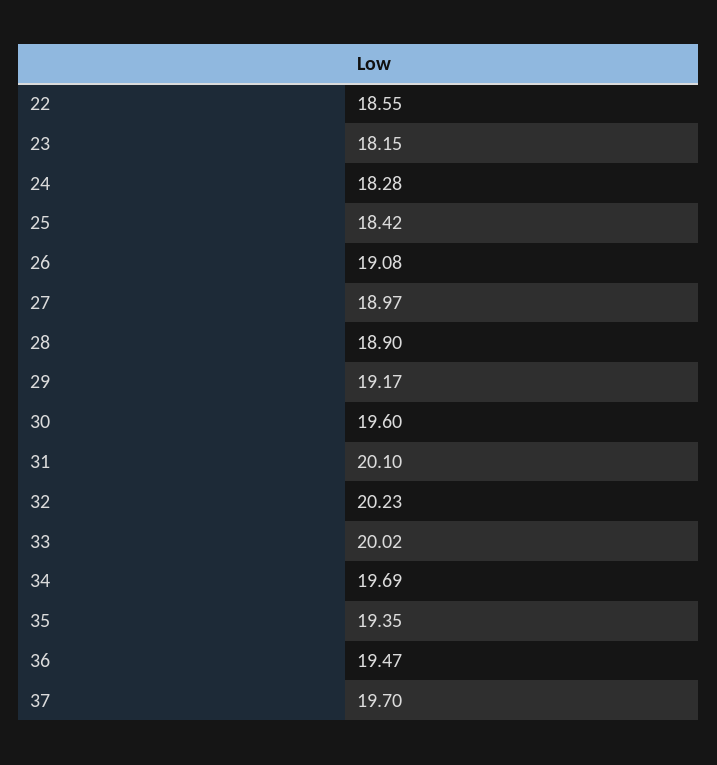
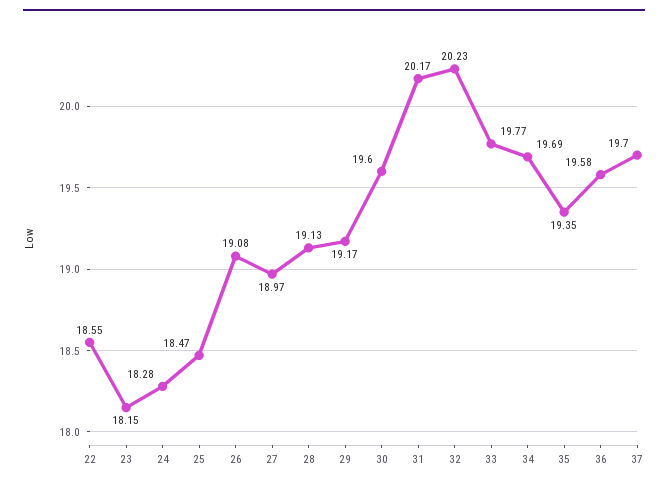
  {
    "22": 18.55,
    "23": 18.15,
    "24": 18.28,
-   "25": 18.42,
+   "25": 18.47,
    "26": 19.08,
    "27": 18.97,
-   "28": 18.9,
+   "28": 19.13,
    "29": 19.17,
    "30": 19.6,
-   "31": 20.1,
+   "31": 20.17,
    "32": 20.23,
-   "33": 20.02,
+   "33": 19.77,
    "34": 19.69,
    "35": 19.35,
-   "36": 19.47,
+   "36": 19.58,
    "37": 19.7
  }

